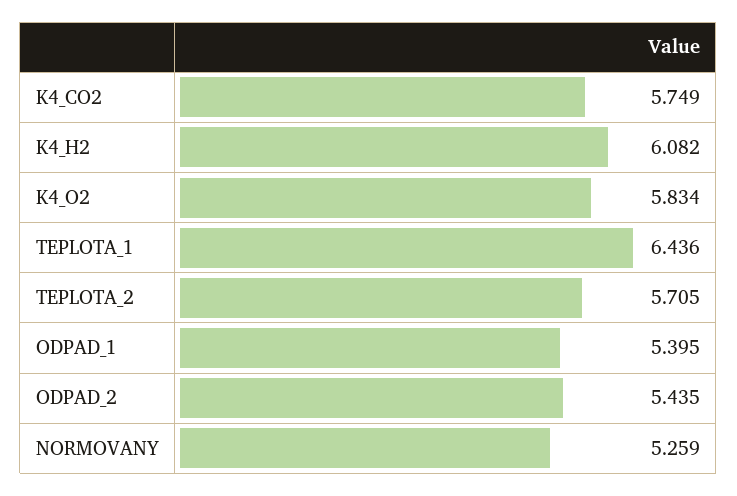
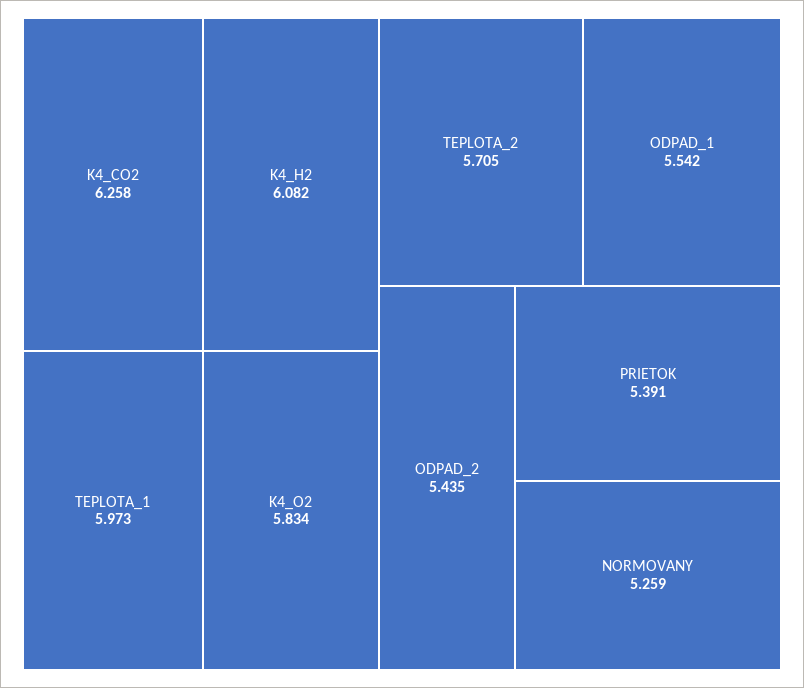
  {
-   "K4_CO2": 5.749,
+   "K4_CO2": 6.258,
    "K4_H2": 6.082,
    "K4_O2": 5.834,
-   "TEPLOTA_1": 6.436,
+   "TEPLOTA_1": 5.973,
    "TEPLOTA_2": 5.705,
-   "ODPAD_1": 5.395,
+   "ODPAD_1": 5.542,
    "ODPAD_2": 5.435,
-   "NORMOVANY": 5.259
+   "NORMOVANY": 5.259,
+   "PRIETOK": 5.391
  }

